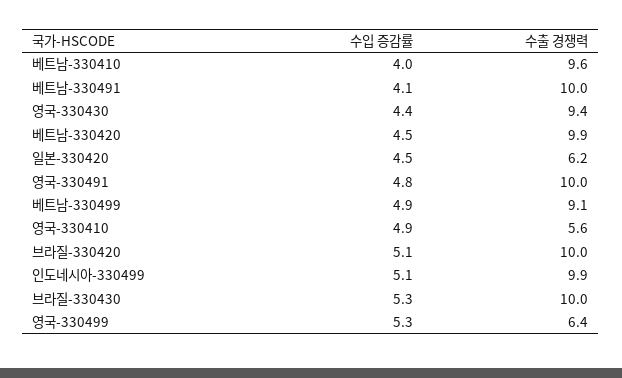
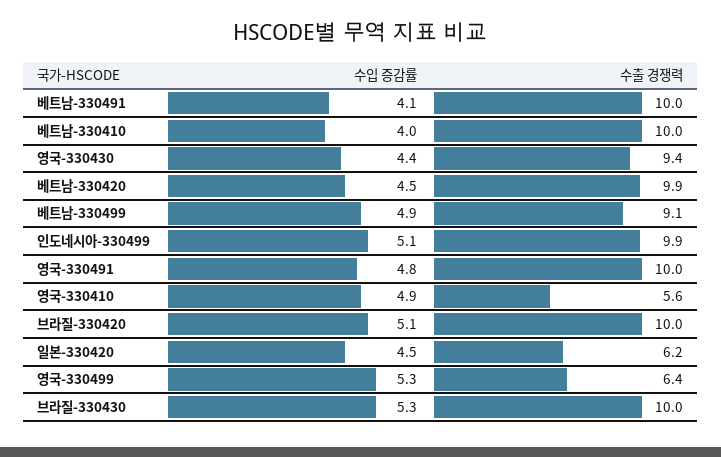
  {
    "수입 증감률": {
      "베트남-330410": 4,
      "베트남-330491": 4.1,
      "영국-330430": 4.4,
      "베트남-330420": 4.5,
      "일본-330420": 4.5,
      "영국-330491": 4.8,
      "베트남-330499": 4.9,
      "영국-330410": 4.9,
      "브라질-330420": 5.1,
      "인도네시아-330499": 5.1,
      "브라질-330430": 5.3,
      "영국-330499": 5.3
    },
    "수출 경쟁력": {
-     "베트남-330410": 9.6,
+     "베트남-330410": 10,
      "베트남-330491": 10,
      "영국-330430": 9.4,
      "베트남-330420": 9.9,
      "일본-330420": 6.2,
      "영국-330491": 10,
      "베트남-330499": 9.1,
      "영국-330410": 5.6,
      "브라질-330420": 10,
      "인도네시아-330499": 9.9,
      "브라질-330430": 10,
      "영국-330499": 6.4
    }
  }

